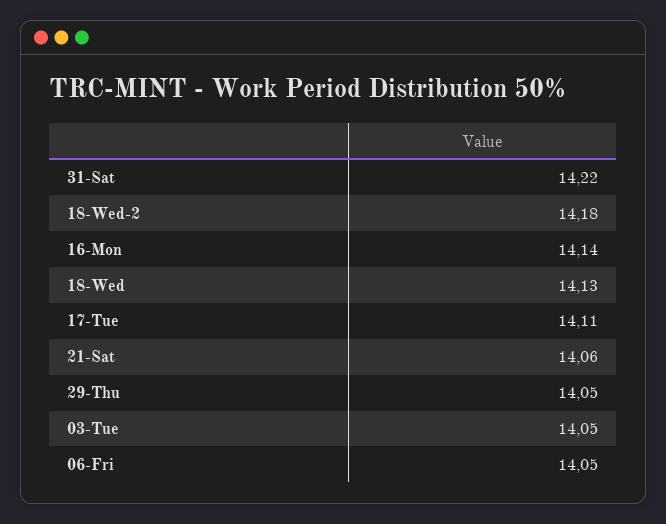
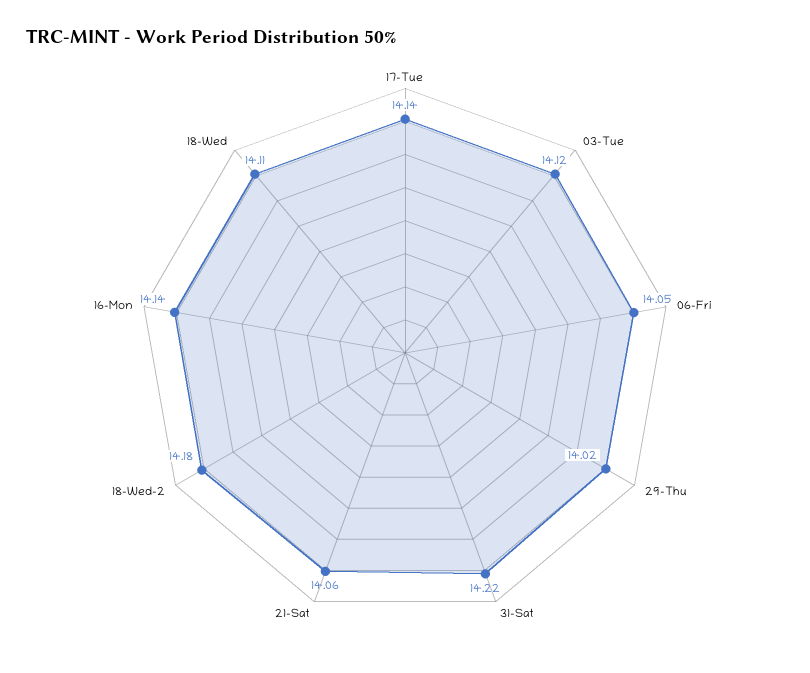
  {
    "31-Sat": 14.22,
    "18-Wed-2": 14.18,
    "16-Mon": 14.14,
-   "18-Wed": 14.13,
+   "18-Wed": 14.11,
-   "17-Tue": 14.11,
+   "17-Tue": 14.14,
    "21-Sat": 14.06,
-   "29-Thu": 14.05,
+   "29-Thu": 14.02,
-   "03-Tue": 14.05,
+   "03-Tue": 14.12,
    "06-Fri": 14.05
  }

